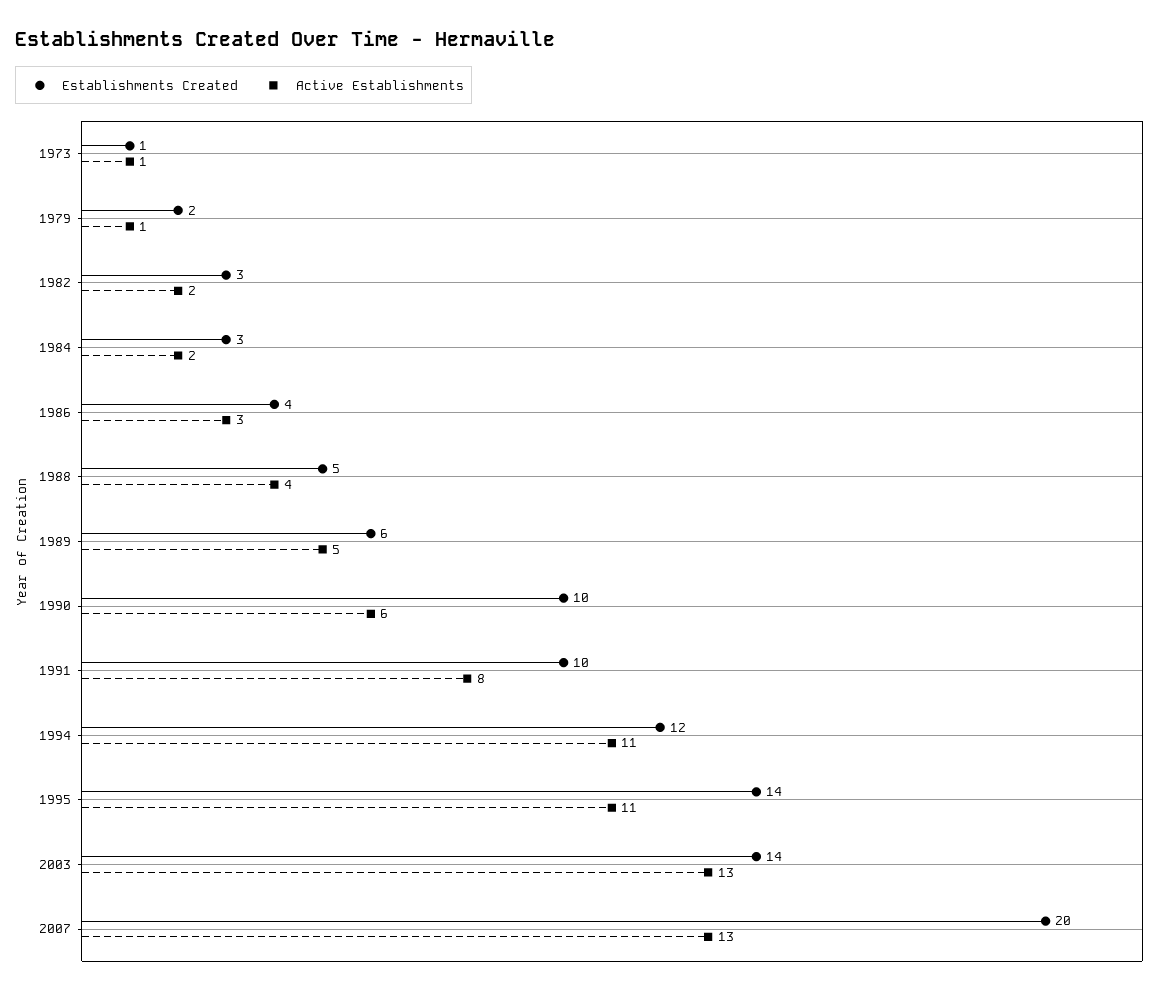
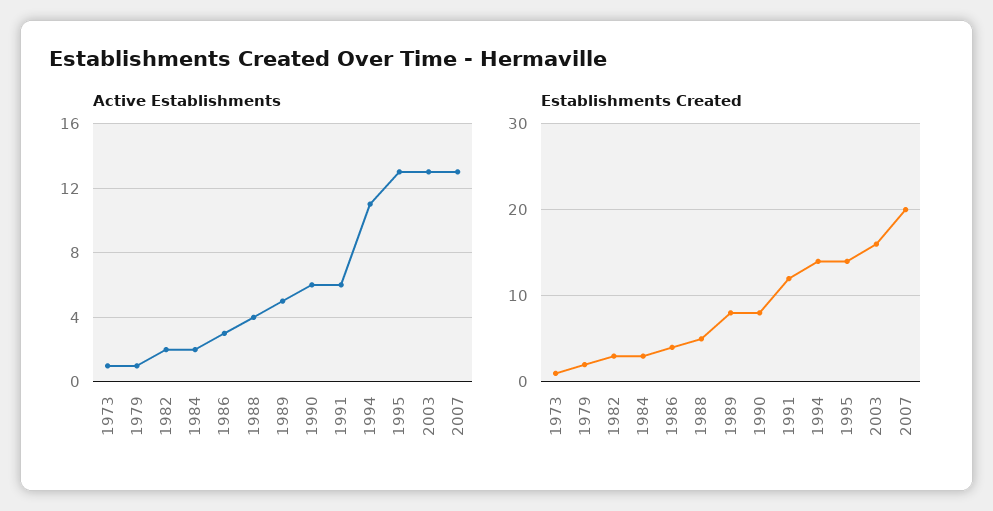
  {
    "Establishments Created": {
      "1973": 1,
      "1979": 2,
      "1982": 3,
      "1984": 3,
      "1986": 4,
      "1988": 5,
-     "1989": 6,
+     "1989": 8,
-     "1990": 10,
+     "1990": 8,
-     "1991": 10,
+     "1991": 12,
-     "1994": 12,
+     "1994": 14,
      "1995": 14,
-     "2003": 14,
+     "2003": 16,
      "2007": 20
    },
    "Active Establishments": {
      "1973": 1,
      "1979": 1,
      "1982": 2,
      "1984": 2,
      "1986": 3,
      "1988": 4,
      "1989": 5,
      "1990": 6,
-     "1991": 8,
+     "1991": 6,
      "1994": 11,
-     "1995": 11,
+     "1995": 13,
      "2003": 13,
      "2007": 13
    }
  }

